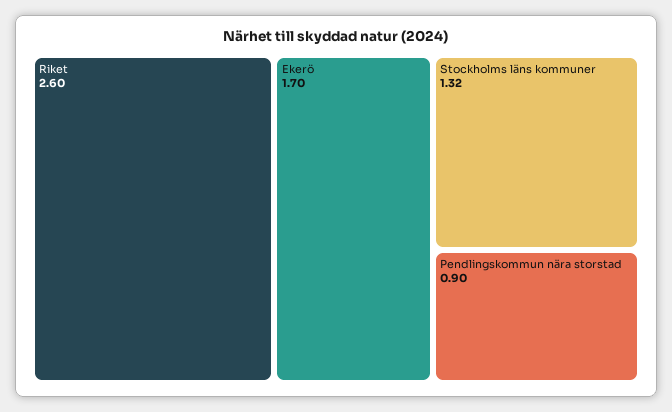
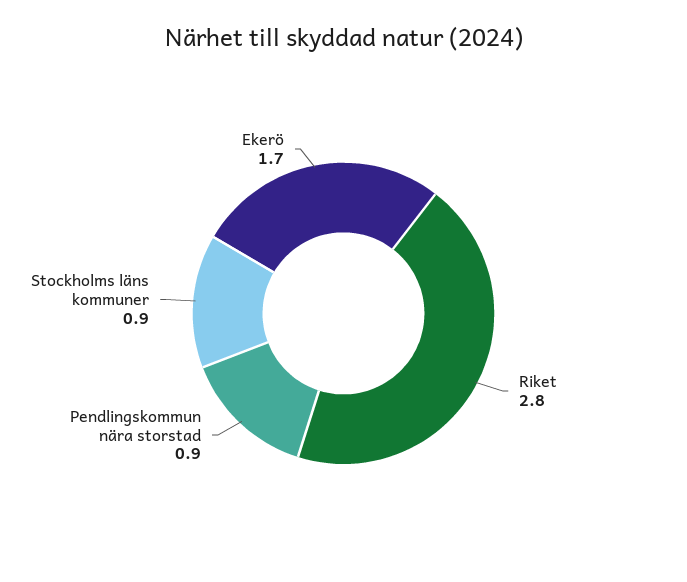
  {
-   "Riket": 2.6,
+   "Riket": 2.8,
    "Ekerö": 1.7,
-   "Stockholms läns kommuner": 1.32,
+   "Stockholms läns kommuner": 0.9,
    "Pendlingskommun nära storstad": 0.9
  }

